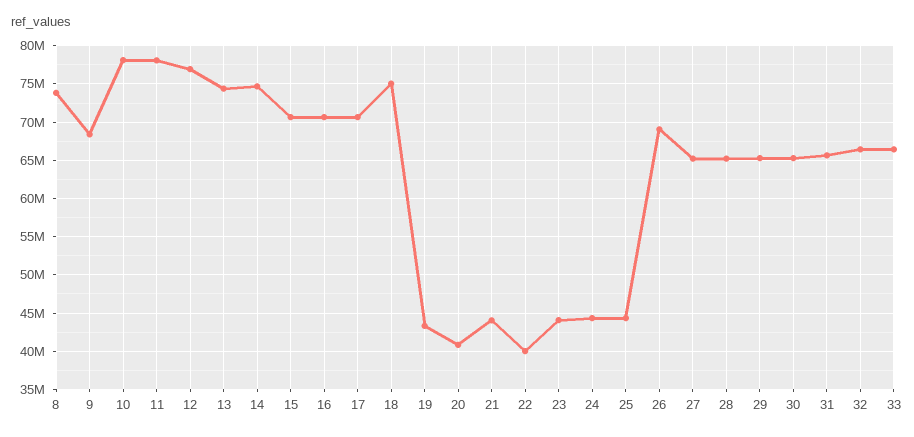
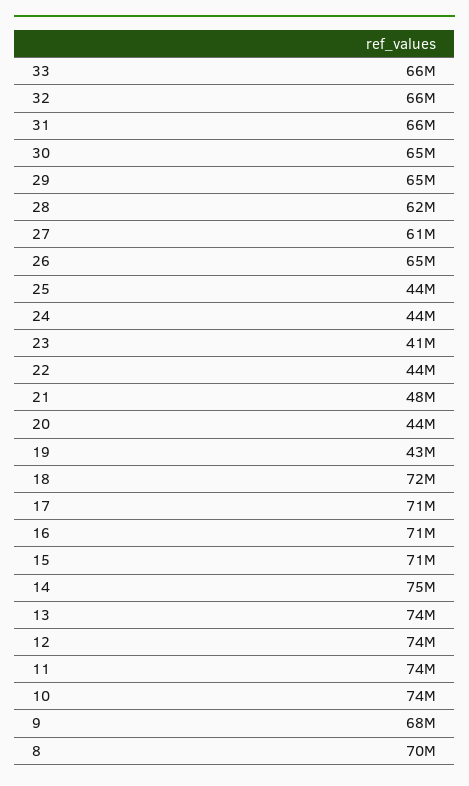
  {
-   "8": 74000000,
+   "8": 70000000,
    "9": 68000000,
-   "10": 78000000,
+   "10": 74000000,
-   "11": 78000000,
+   "11": 74000000,
-   "12": 77000000,
+   "12": 74000000,
    "13": 74000000,
    "14": 75000000,
    "15": 71000000,
    "16": 71000000,
    "17": 71000000,
-   "18": 75000000,
+   "18": 72000000,
    "19": 43000000,
-   "20": 41000000,
+   "20": 44000000,
-   "21": 44000000,
+   "21": 48000000,
-   "22": 40000000,
+   "22": 44000000,
-   "23": 44000000,
+   "23": 41000000,
    "24": 44000000,
    "25": 44000000,
-   "26": 69000000,
+   "26": 65000000,
-   "27": 65000000,
+   "27": 61000000,
-   "28": 65000000,
+   "28": 62000000,
    "29": 65000000,
    "30": 65000000,
    "31": 66000000,
    "32": 66000000,
    "33": 66000000
  }

